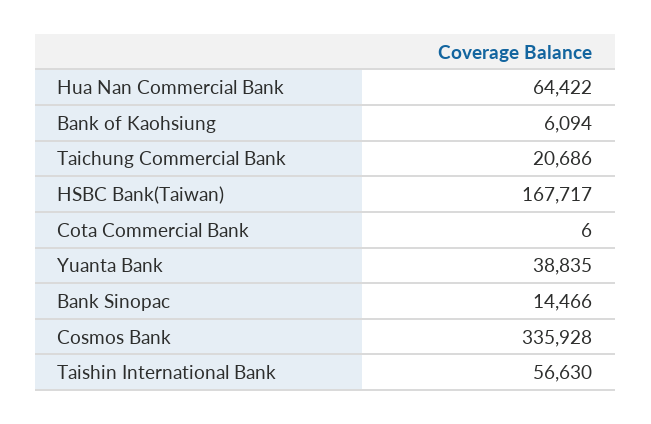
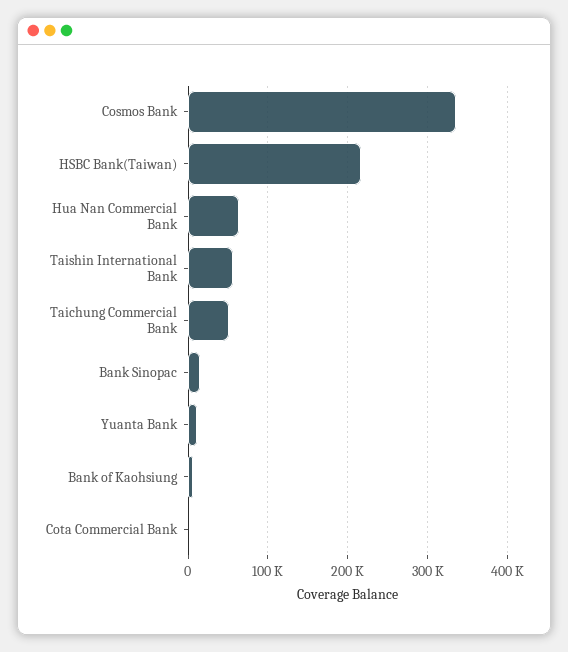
  {
    "Hua Nan Commercial Bank": 64422,
    "Bank of Kaohsiung": 6094,
-   "Taichung Commercial Bank": 20686,
+   "Taichung Commercial Bank": 50000,
-   "HSBC Bank(Taiwan)": 167717,
+   "HSBC Bank(Taiwan)": 220000,
    "Cota Commercial Bank": 6,
-   "Yuanta Bank": 38835,
+   "Yuanta Bank": 10000,
    "Bank Sinopac": 14466,
    "Cosmos Bank": 335928,
    "Taishin International Bank": 56630
  }

